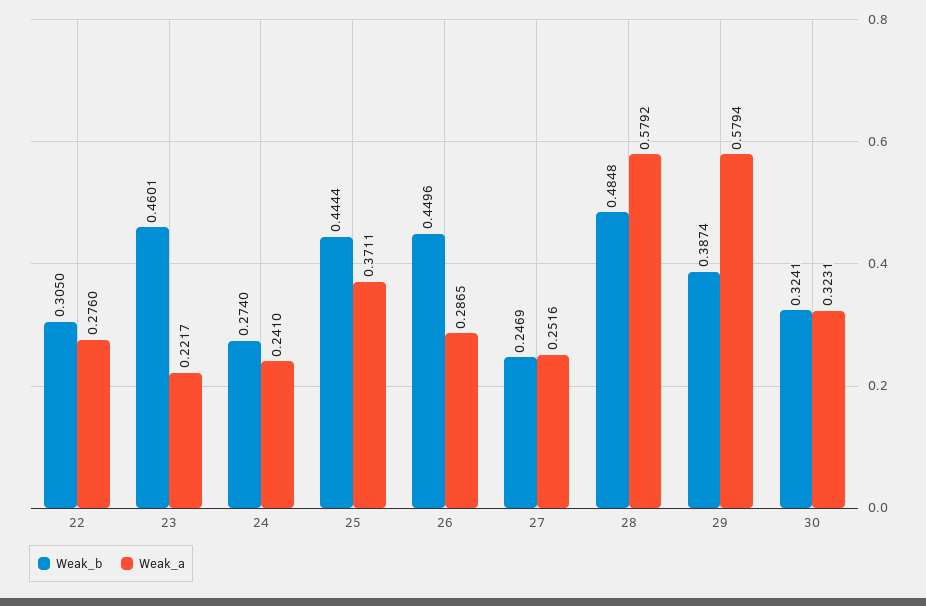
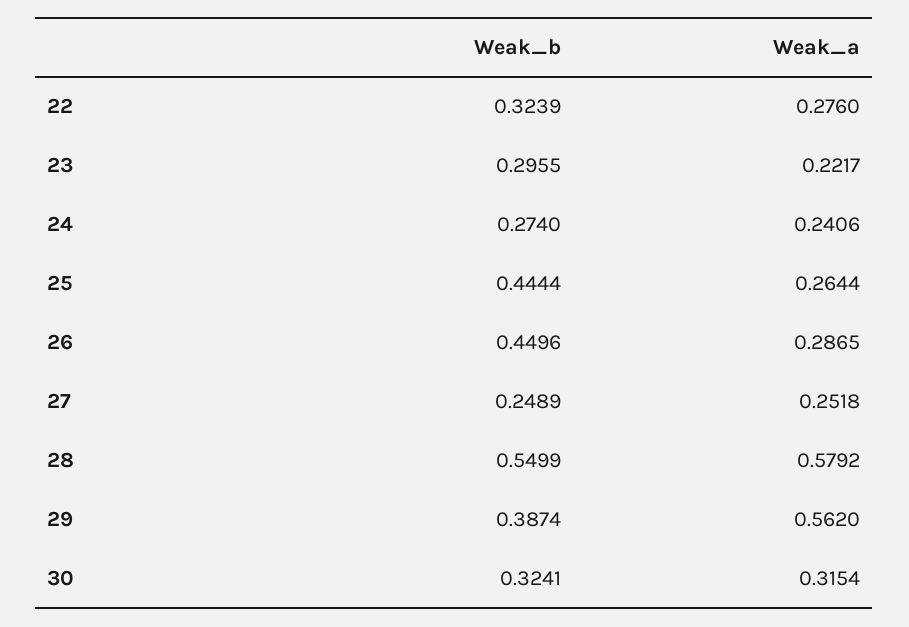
  {
    "Weak_b": {
-     "22": 0.305,
+     "22": 0.3239,
-     "23": 0.4601,
+     "23": 0.2955,
      "24": 0.274,
      "25": 0.4444,
      "26": 0.4496,
-     "27": 0.2469,
+     "27": 0.2489,
-     "28": 0.4848,
+     "28": 0.5499,
      "29": 0.3874,
      "30": 0.3241
    },
    "Weak_a": {
      "22": 0.276,
      "23": 0.2217,
-     "24": 0.241,
+     "24": 0.2406,
-     "25": 0.3711,
+     "25": 0.2644,
      "26": 0.2865,
-     "27": 0.2516,
+     "27": 0.2518,
      "28": 0.5792,
-     "29": 0.5794,
+     "29": 0.562,
-     "30": 0.3231
+     "30": 0.3154
    }
  }

